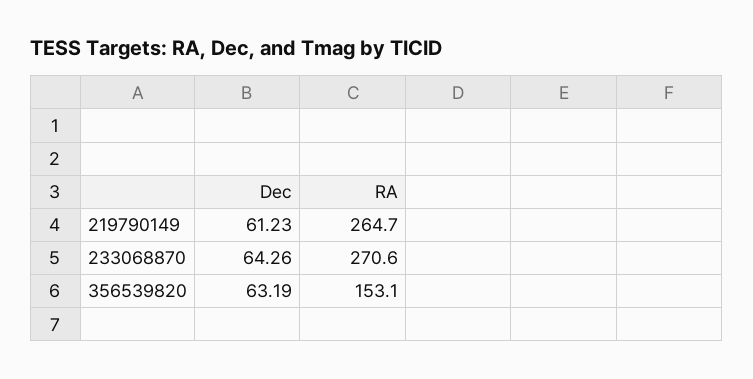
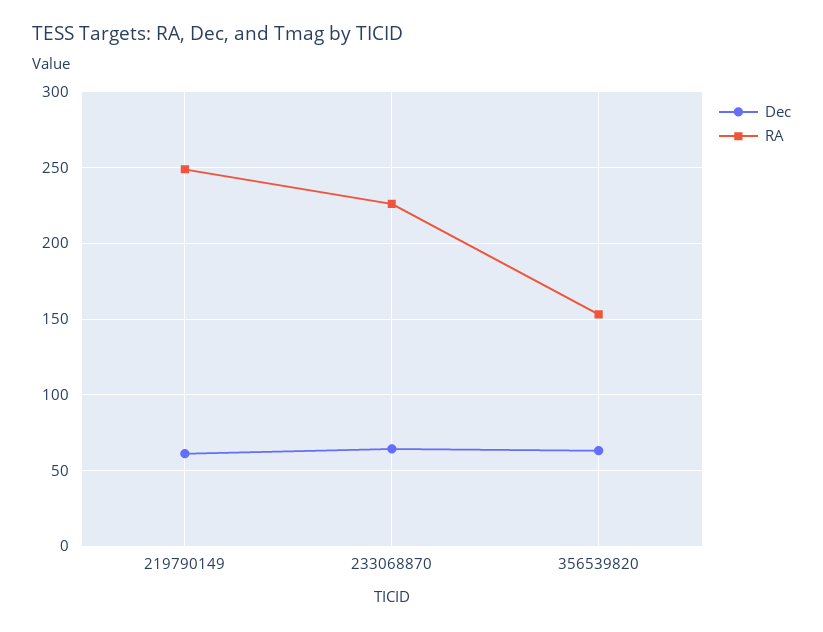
  {
    "Dec": {
      "219790149": 61.23,
      "233068870": 64.26,
      "356539820": 63.19
    },
    "RA": {
-     "219790149": 264.7,
+     "219790149": 250,
-     "233068870": 270.6,
+     "233068870": 225,
      "356539820": 153.1
    }
  }

